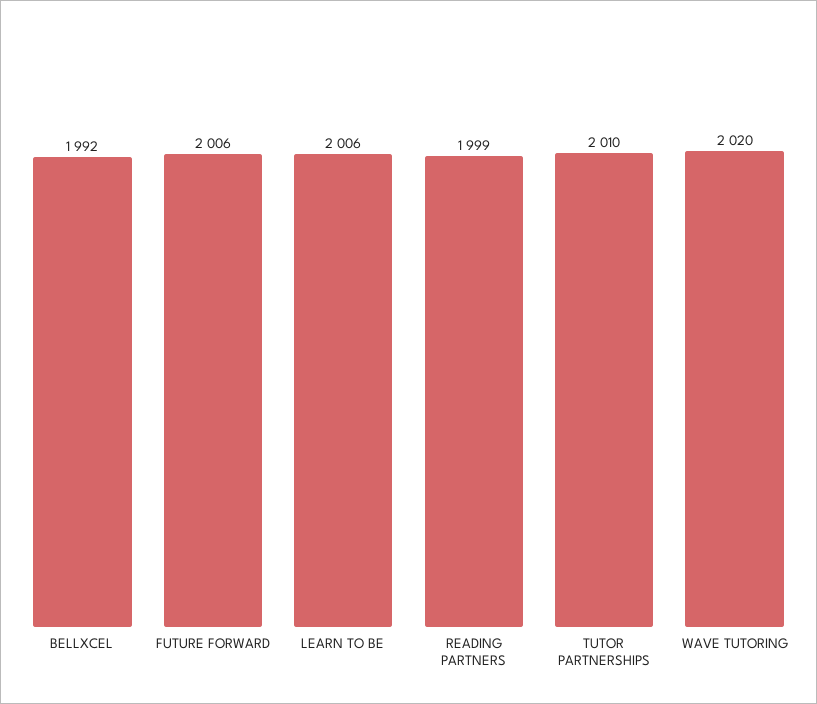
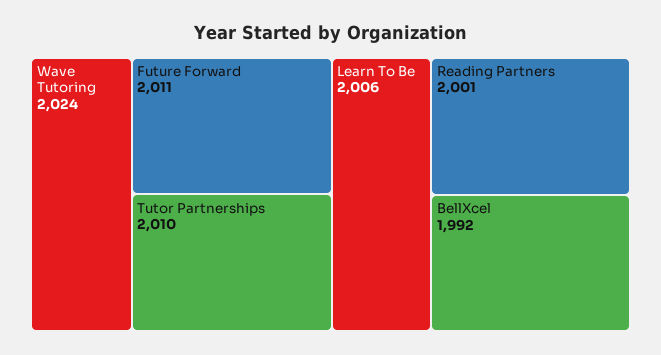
  {
    "BELLXCEL": 1992,
-   "FUTURE FORWARD": 2006,
+   "FUTURE FORWARD": 2011,
    "LEARN TO BE": 2006,
-   "READING PARTNERS": 1999,
+   "READING PARTNERS": 2001,
    "TUTOR PARTNERSHIPS": 2010,
-   "WAVE TUTORING": 2020
+   "WAVE TUTORING": 2024
  }

